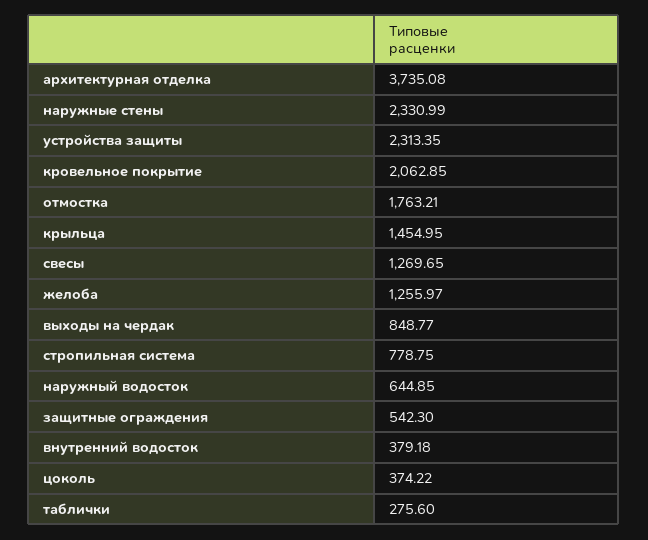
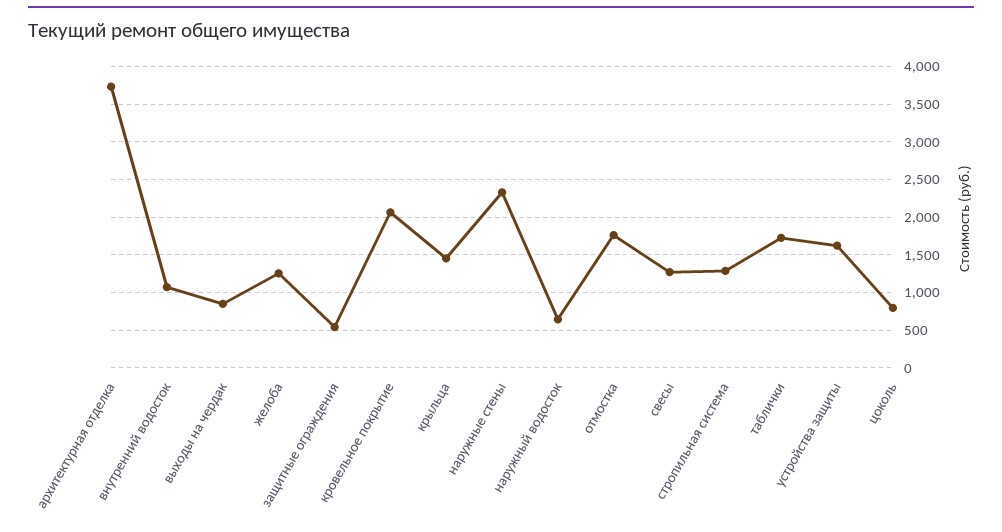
  {
    "архитектурная отделка": 3735.08,
    "наружные стены": 2330.99,
-   "устройства защиты": 2313.35,
+   "устройства защиты": 1600,
    "кровельное покрытие": 2062.85,
    "отмостка": 1763.21,
    "крыльца": 1454.95,
    "свесы": 1269.65,
    "желоба": 1255.97,
    "выходы на чердак": 848.77,
-   "стропильная система": 778.75,
+   "стропильная система": 1300,
    "наружный водосток": 644.85,
    "защитные ограждения": 542.3,
-   "внутренний водосток": 379.18,
+   "внутренний водосток": 1100,
-   "цоколь": 374.22,
+   "цоколь": 800,
-   "таблички": 275.6
+   "таблички": 1700
  }

